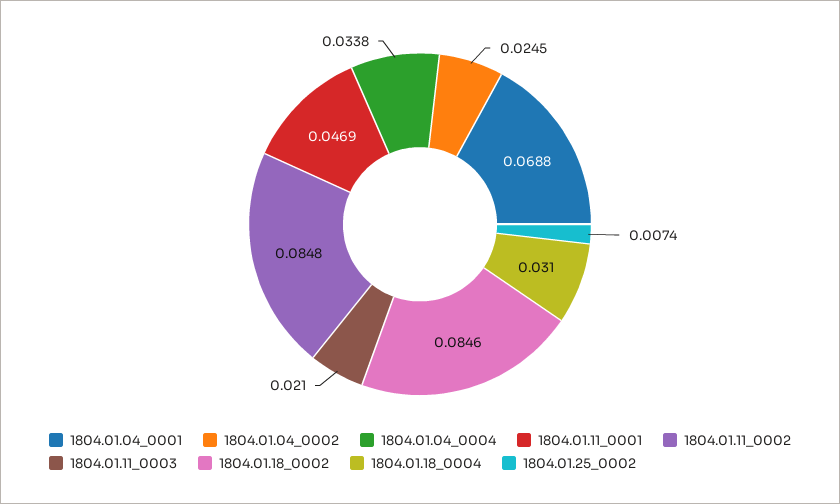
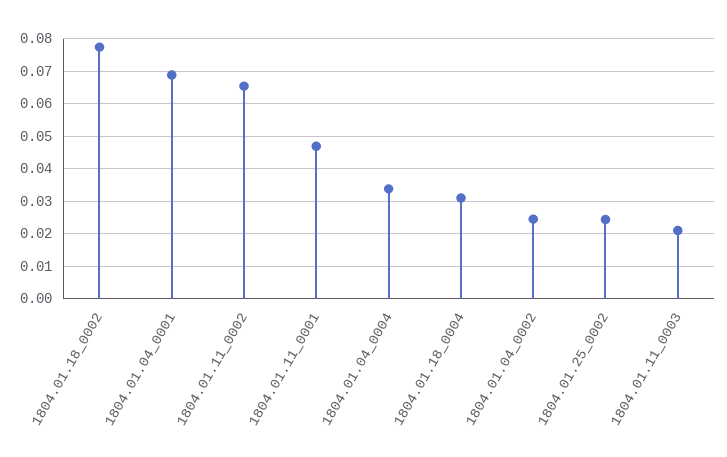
  {
    "1804.01.04_0001": 0.0688,
    "1804.01.04_0002": 0.0245,
    "1804.01.04_0004": 0.0338,
    "1804.01.11_0001": 0.0469,
-   "1804.01.11_0002": 0.0848,
+   "1804.01.11_0002": 0.066,
    "1804.01.11_0003": 0.021,
-   "1804.01.18_0002": 0.0846,
+   "1804.01.18_0002": 0.078,
    "1804.01.18_0004": 0.031,
-   "1804.01.25_0002": 0.0074
+   "1804.01.25_0002": 0.024
  }

